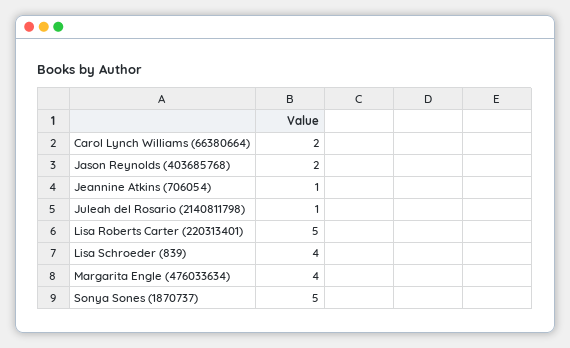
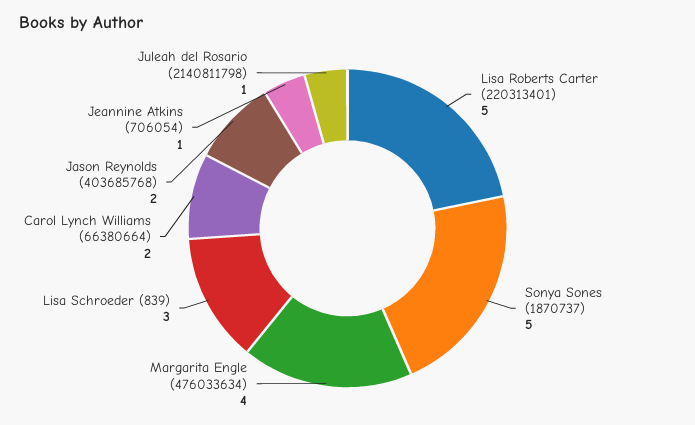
  {
    "Carol Lynch Williams (66380664)": 2,
    "Jason Reynolds (403685768)": 2,
    "Jeannine Atkins (706054)": 1,
    "Juleah del Rosario (2140811798)": 1,
    "Lisa Roberts Carter (220313401)": 5,
-   "Lisa Schroeder (839)": 4,
+   "Lisa Schroeder (839)": 3,
    "Margarita Engle (476033634)": 4,
    "Sonya Sones (1870737)": 5
  }

